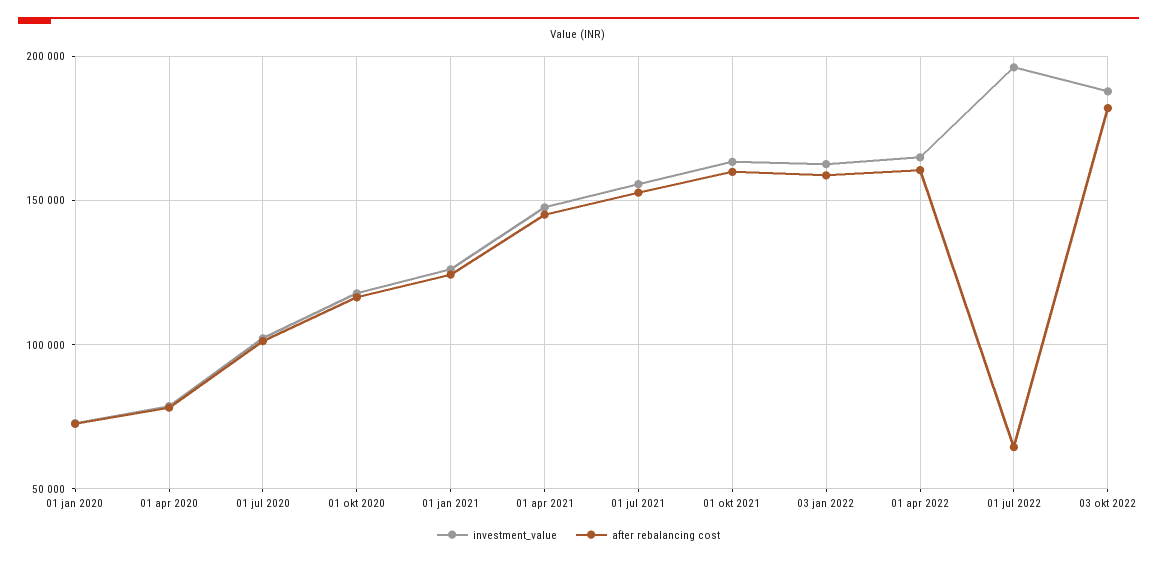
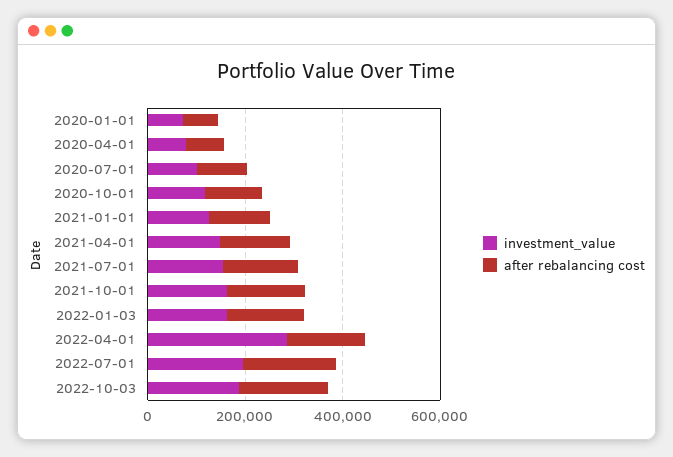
  {
    "investment_value": {
      "01 jan 2020": 75000,
      "01 apr 2020": 80000,
      "01 jul 2020": 100000,
      "01 okt 2020": 120000,
      "01 jan 2021": 125000,
      "01 apr 2021": 150000,
      "01 jul 2021": 155000,
      "01 okt 2021": 165000,
      "03 jan 2022": 165000,
-     "01 apr 2022": 165000,
+     "01 apr 2022": 300000,
      "01 jul 2022": 195000,
      "03 okt 2022": 190000
    },
    "after rebalancing cost": {
      "01 jan 2020": 70000,
      "01 apr 2020": 80000,
      "01 jul 2020": 100000,
      "01 okt 2020": 115000,
      "01 jan 2021": 125000,
      "01 apr 2021": 145000,
      "01 jul 2021": 155000,
      "01 okt 2021": 160000,
      "03 jan 2022": 160000,
      "01 apr 2022": 160000,
-     "01 jul 2022": 65000,
+     "01 jul 2022": 200000,
      "03 okt 2022": 180000
    }
  }

